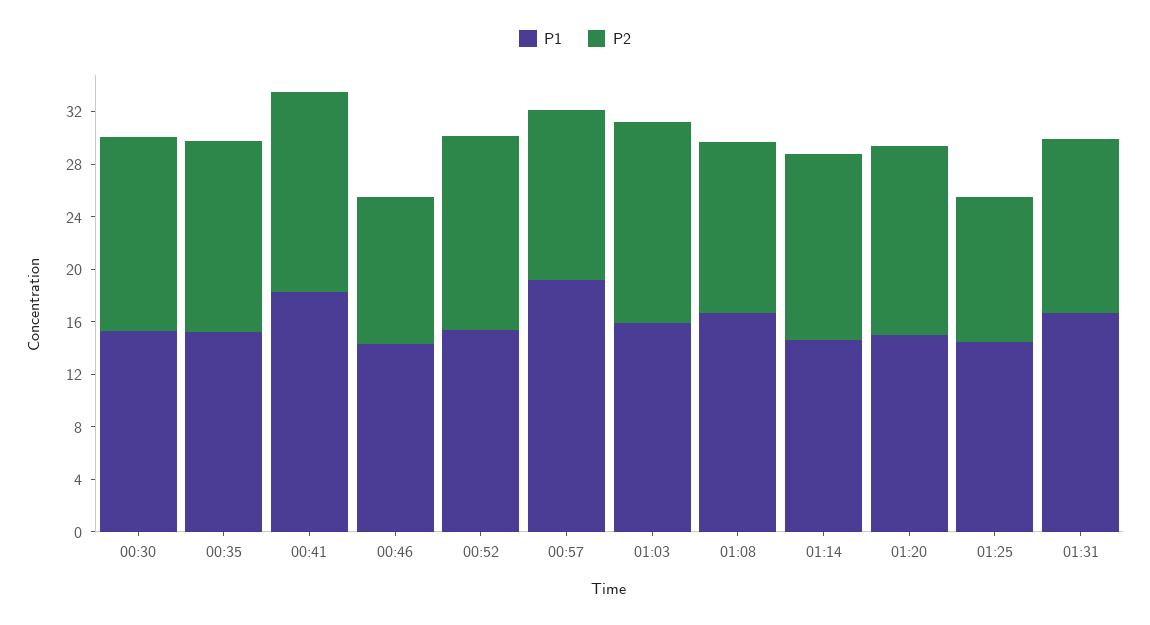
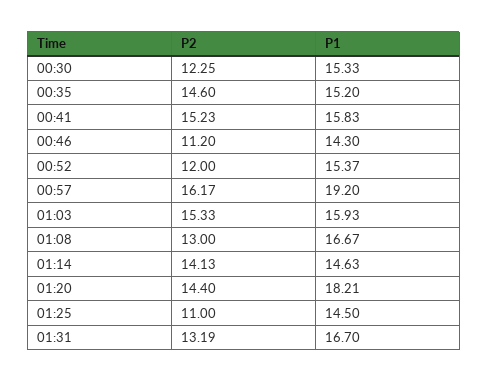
  {
    "P1": {
      "00:30": 15.33,
      "00:35": 15.2,
-     "00:41": 18,
+     "00:41": 15.83,
      "00:46": 14.3,
      "00:52": 15.37,
      "00:57": 19.2,
      "01:03": 15.93,
      "01:08": 16.67,
      "01:14": 14.63,
-     "01:20": 15,
+     "01:20": 18.21,
      "01:25": 14.5,
      "01:31": 16.7
    },
    "P2": {
-     "00:30": 15,
+     "00:30": 12.25,
      "00:35": 14.6,
      "00:41": 15.23,
      "00:46": 11.2,
-     "00:52": 15,
+     "00:52": 12,
-     "00:57": 13,
+     "00:57": 16.17,
      "01:03": 15.33,
      "01:08": 13,
      "01:14": 14.13,
      "01:20": 14.4,
      "01:25": 11,
      "01:31": 13.19
    }
  }

